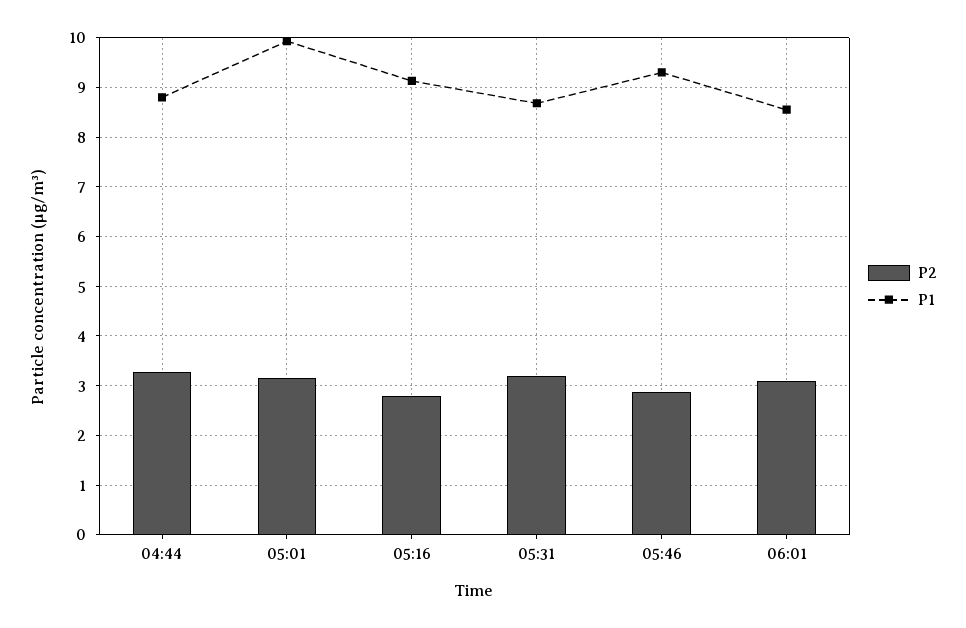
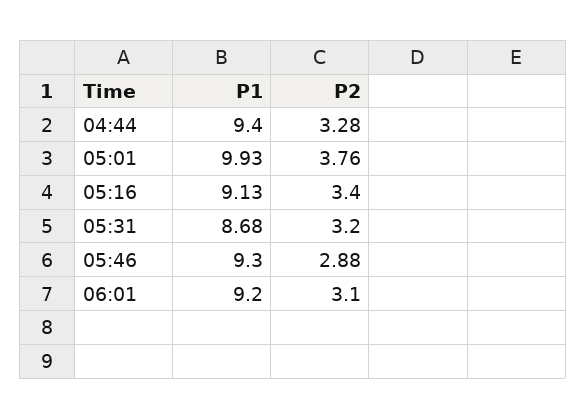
  {
    "P2": {
      "04:44": 3.28,
-     "05:01": 3.2,
+     "05:01": 3.76,
-     "05:16": 2.8,
+     "05:16": 3.4,
      "05:31": 3.2,
      "05:46": 2.88,
      "06:01": 3.1
    },
    "P1": {
-     "04:44": 8.8,
+     "04:44": 9.4,
      "05:01": 9.93,
      "05:16": 9.13,
      "05:31": 8.68,
      "05:46": 9.3,
-     "06:01": 8.6
+     "06:01": 9.2
    }
  }

